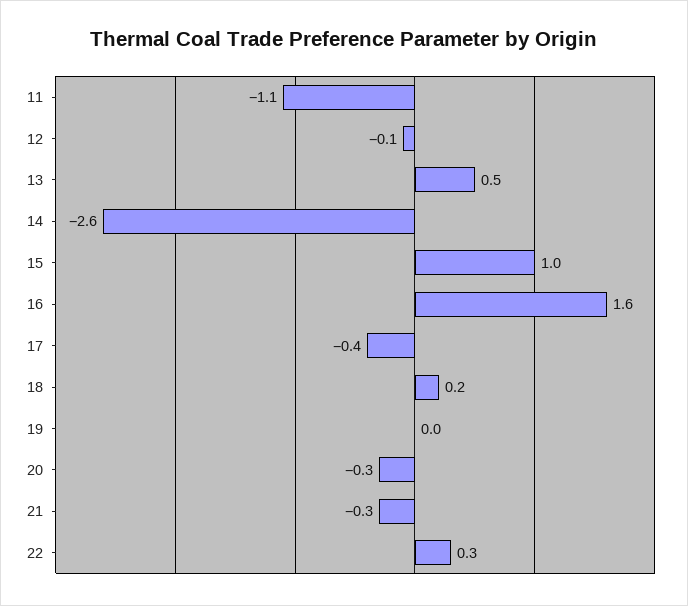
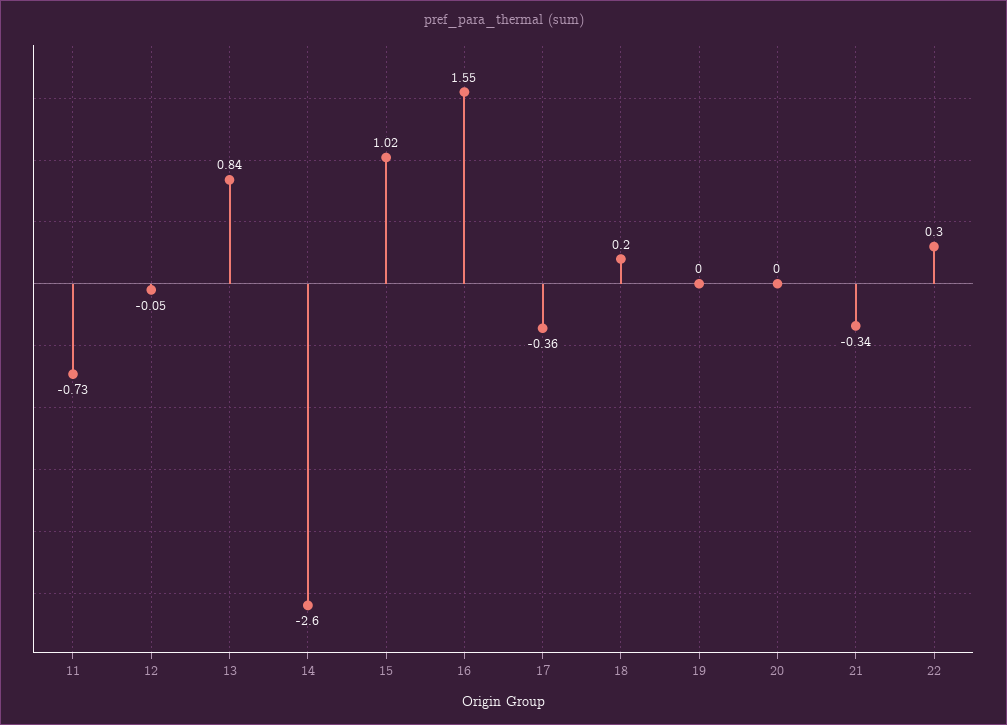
  {
-   "11": -1.1,
+   "11": -0.73,
    "12": -0.05,
-   "13": 0.5,
+   "13": 0.84,
    "14": -2.6,
    "15": 1.02,
    "16": 1.55,
    "17": -0.36,
    "18": 0.2,
    "19": 0,
-   "20": -0.3,
+   "20": 0,
    "21": -0.34,
    "22": 0.3
  }

